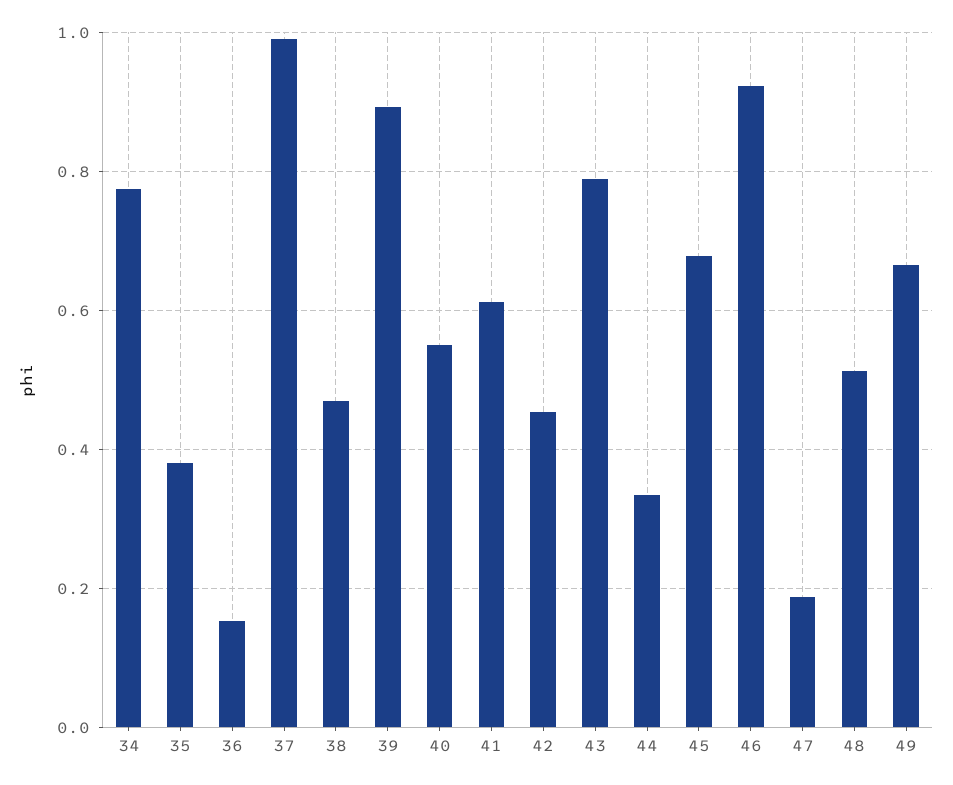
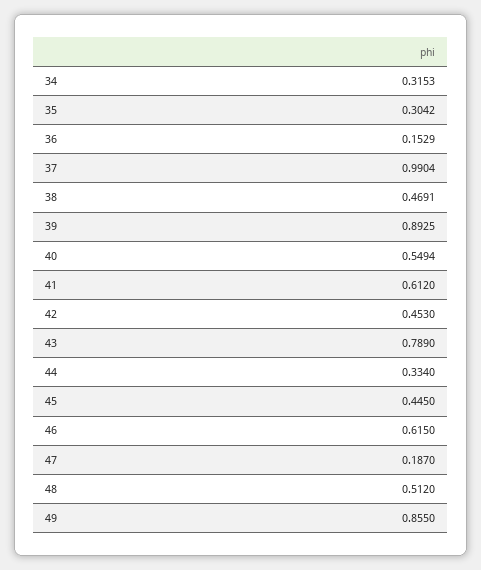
  {
-   "34": 0.78,
+   "34": 0.3153,
-   "35": 0.38,
+   "35": 0.3042,
    "36": 0.1529,
    "37": 0.9904,
    "38": 0.4691,
    "39": 0.8925,
    "40": 0.5494,
    "41": 0.612,
    "42": 0.453,
    "43": 0.789,
    "44": 0.334,
-   "45": 0.68,
+   "45": 0.445,
-   "46": 0.92,
+   "46": 0.615,
    "47": 0.187,
    "48": 0.512,
-   "49": 0.66
+   "49": 0.855
  }

